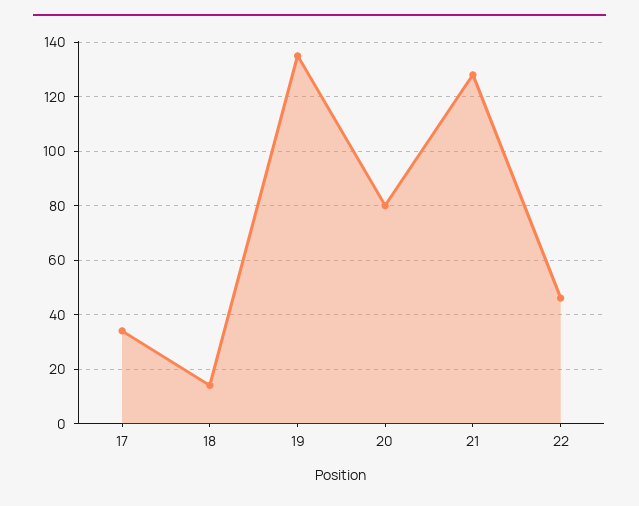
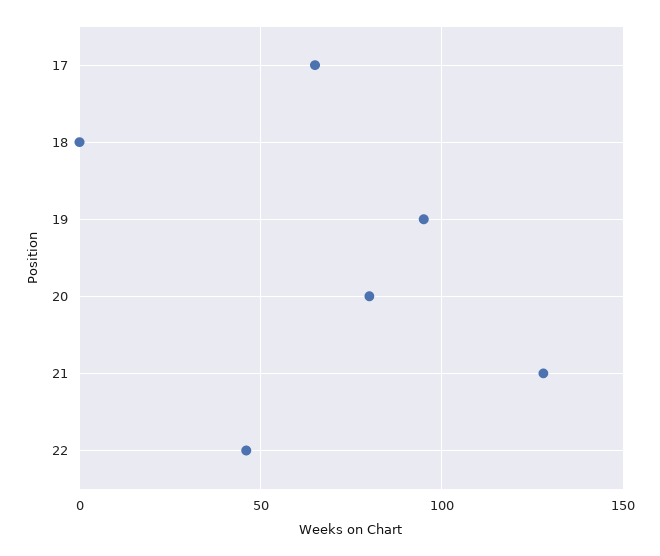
  {
-   "17": 35,
+   "17": 65,
-   "18": 15,
+   "18": 0,
-   "19": 135,
+   "19": 95,
    "20": 80,
    "21": 130,
    "22": 45
  }

